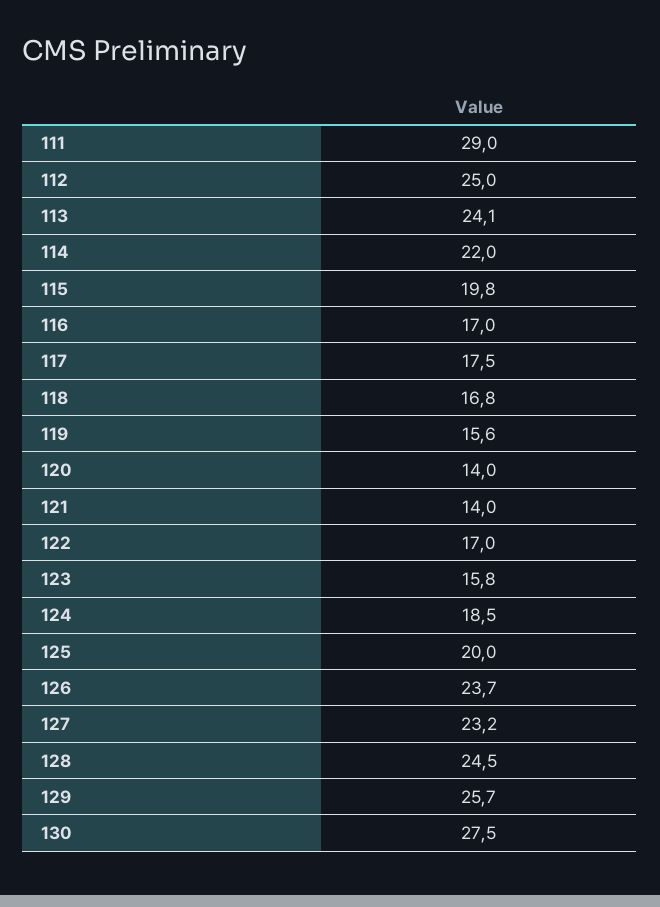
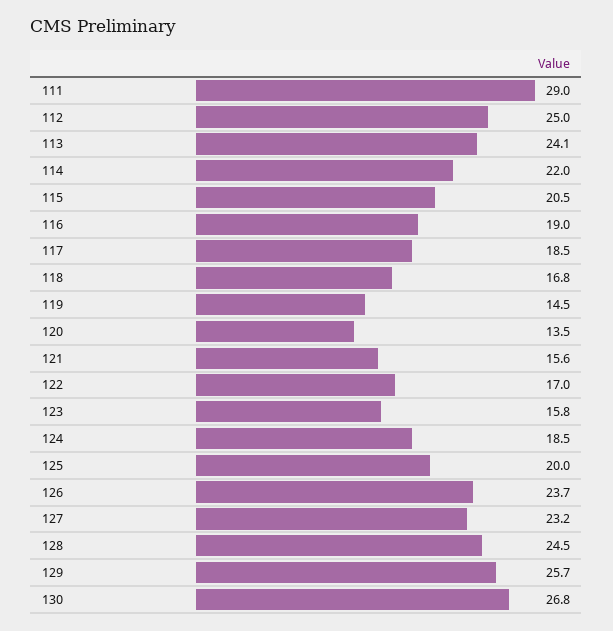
  {
    "111": 29,
    "112": 25,
    "113": 24.1,
    "114": 22,
-   "115": 19.8,
+   "115": 20.5,
-   "116": 17,
+   "116": 19,
-   "117": 17.5,
+   "117": 18.5,
    "118": 16.8,
-   "119": 15.6,
+   "119": 14.5,
-   "120": 14,
+   "120": 13.5,
-   "121": 14,
+   "121": 15.6,
    "122": 17,
    "123": 15.8,
    "124": 18.5,
    "125": 20,
    "126": 23.7,
    "127": 23.2,
    "128": 24.5,
    "129": 25.7,
-   "130": 27.5
+   "130": 26.8
  }

